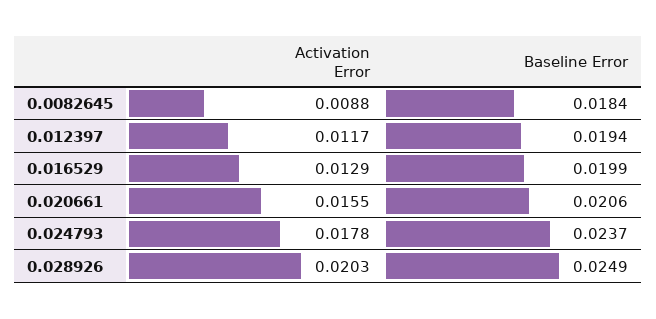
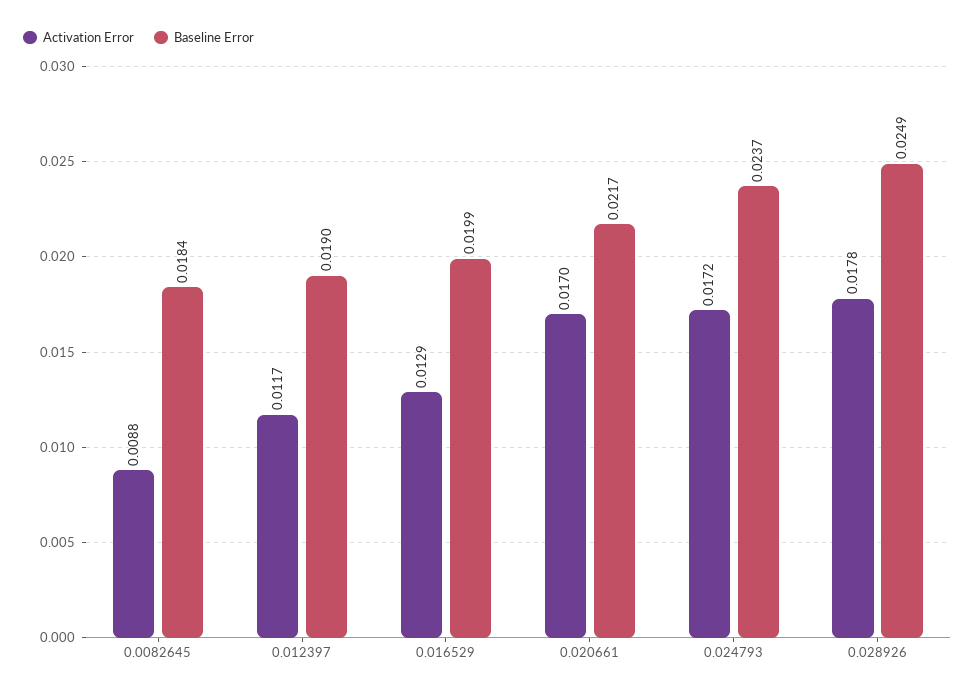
  {
    "Activation Error": {
      "0.0082645": 0.0088,
      "0.012397": 0.0117,
      "0.016529": 0.0129,
-     "0.020661": 0.0155,
+     "0.020661": 0.017,
-     "0.024793": 0.0178,
+     "0.024793": 0.0172,
-     "0.028926": 0.0203
+     "0.028926": 0.0178
    },
    "Baseline Error": {
      "0.0082645": 0.0184,
-     "0.012397": 0.0194,
+     "0.012397": 0.019,
      "0.016529": 0.0199,
-     "0.020661": 0.0206,
+     "0.020661": 0.0217,
      "0.024793": 0.0237,
      "0.028926": 0.0249
    }
  }

